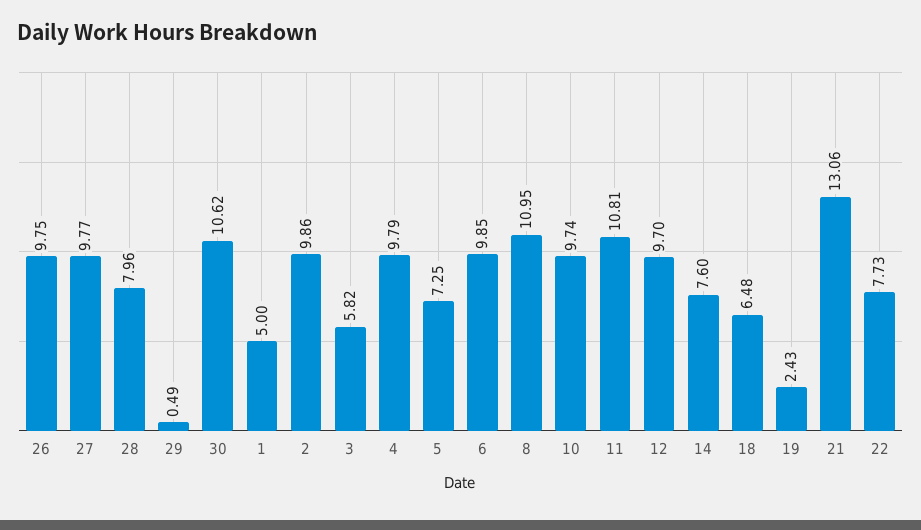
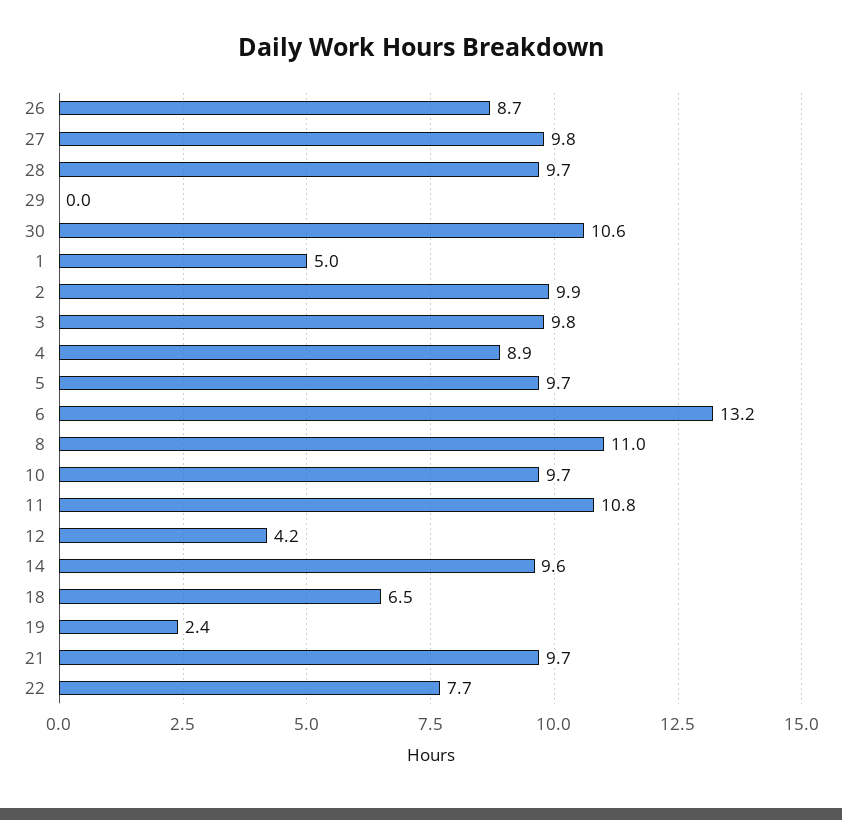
  {
-   "26": 9.75,
+   "26": 8.7,
    "27": 9.77,
-   "28": 7.96,
+   "28": 9.7,
-   "29": 0.49,
+   "29": 0,
    "30": 10.62,
    "1": 5,
    "2": 9.86,
-   "3": 5.82,
+   "3": 9.8,
-   "4": 9.79,
+   "4": 8.9,
-   "5": 7.25,
+   "5": 9.7,
-   "6": 9.85,
+   "6": 13.2,
    "8": 10.95,
    "10": 9.74,
    "11": 10.81,
-   "12": 9.7,
+   "12": 4.2,
-   "14": 7.6,
+   "14": 9.6,
    "18": 6.48,
    "19": 2.43,
-   "21": 13.06,
+   "21": 9.7,
    "22": 7.73
  }

